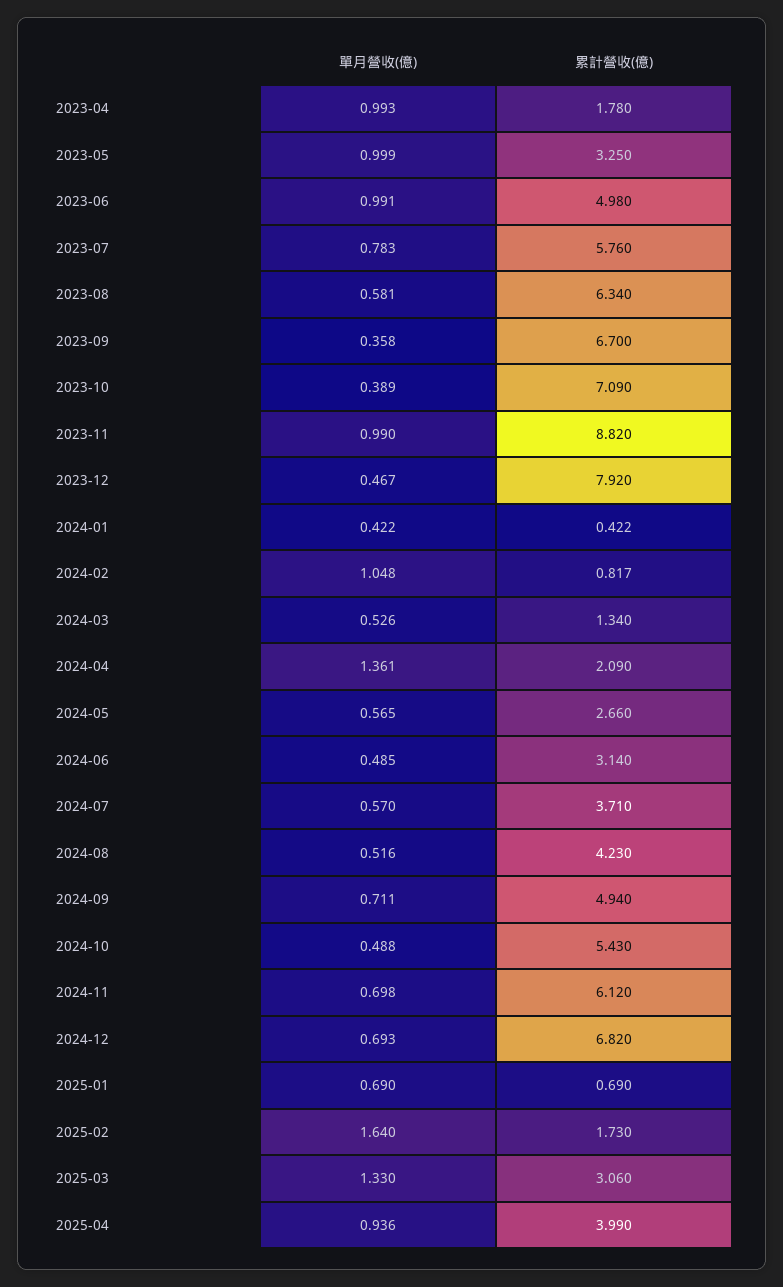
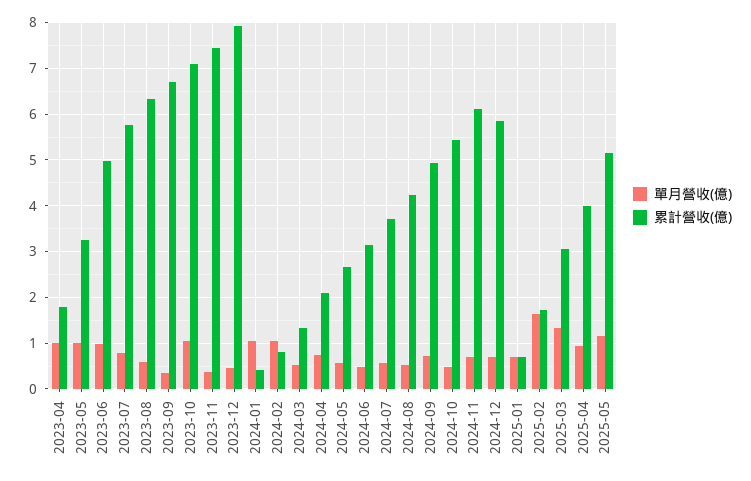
  {
    "單月營收(億)": {
      "2023-04": 0.993,
      "2023-05": 0.999,
      "2023-06": 0.991,
      "2023-07": 0.783,
      "2023-08": 0.581,
      "2023-09": 0.358,
-     "2023-10": 0.389,
+     "2023-10": 1,
-     "2023-11": 0.99,
+     "2023-11": 0.4,
      "2023-12": 0.467,
-     "2024-01": 0.422,
+     "2024-01": 1,
      "2024-02": 1.048,
      "2024-03": 0.526,
-     "2024-04": 1.361,
+     "2024-04": 0.8,
      "2024-05": 0.565,
      "2024-06": 0.485,
      "2024-07": 0.57,
      "2024-08": 0.516,
      "2024-09": 0.711,
      "2024-10": 0.488,
      "2024-11": 0.698,
      "2024-12": 0.693,
      "2025-01": 0.69,
      "2025-02": 1.64,
      "2025-03": 1.33,
-     "2025-04": 0.936
+     "2025-04": 0.936,
+     "2025-05": 1.2
    },
    "累計營收(億)": {
      "2023-04": 1.78,
      "2023-05": 3.25,
      "2023-06": 4.98,
      "2023-07": 5.76,
      "2023-08": 6.34,
      "2023-09": 6.7,
      "2023-10": 7.09,
-     "2023-11": 8.82,
+     "2023-11": 7.4,
      "2023-12": 7.92,
      "2024-01": 0.422,
      "2024-02": 0.817,
      "2024-03": 1.34,
      "2024-04": 2.09,
      "2024-05": 2.66,
      "2024-06": 3.14,
      "2024-07": 3.71,
      "2024-08": 4.23,
      "2024-09": 4.94,
      "2024-10": 5.43,
      "2024-11": 6.12,
-     "2024-12": 6.82,
+     "2024-12": 5.8,
      "2025-01": 0.69,
      "2025-02": 1.73,
      "2025-03": 3.06,
-     "2025-04": 3.99
+     "2025-04": 3.99,
+     "2025-05": 5.2
    }
  }

